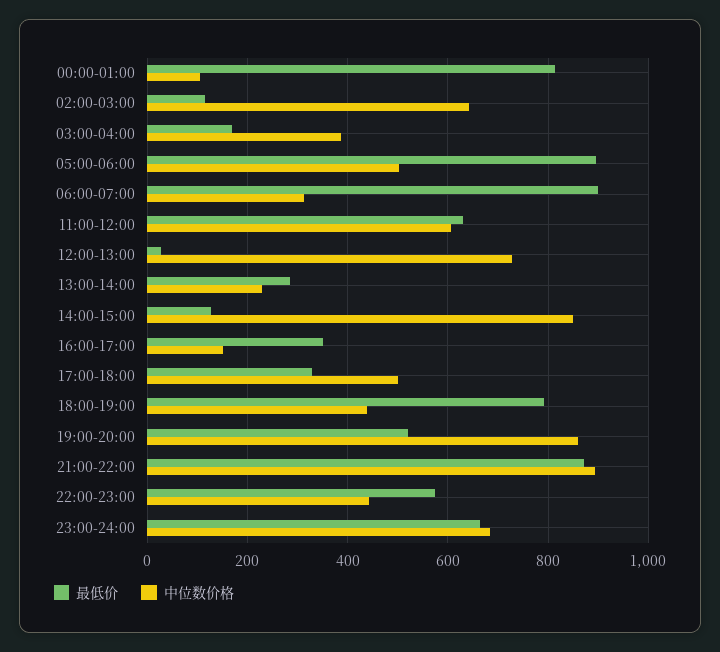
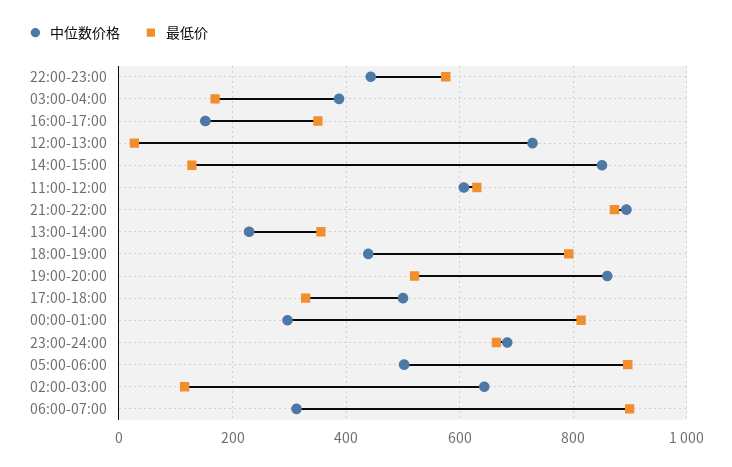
  {
    "最低价": {
      "00:00-01:00": 820,
      "02:00-03:00": 120,
      "03:00-04:00": 160,
      "05:00-06:00": 900,
      "06:00-07:00": 900,
      "11:00-12:00": 640,
      "12:00-13:00": 20,
-     "13:00-14:00": 280,
+     "13:00-14:00": 360,
      "14:00-15:00": 120,
      "16:00-17:00": 360,
      "17:00-18:00": 320,
      "18:00-19:00": 800,
      "19:00-20:00": 520,
      "21:00-22:00": 880,
      "22:00-23:00": 580,
      "23:00-24:00": 660
    },
    "中位数价格": {
-     "00:00-01:00": 100,
+     "00:00-01:00": 300,
      "02:00-03:00": 640,
      "03:00-04:00": 380,
      "05:00-06:00": 500,
      "06:00-07:00": 320,
      "11:00-12:00": 600,
      "12:00-13:00": 720,
      "13:00-14:00": 220,
      "14:00-15:00": 860,
      "16:00-17:00": 160,
      "17:00-18:00": 500,
      "18:00-19:00": 440,
      "19:00-20:00": 860,
      "21:00-22:00": 900,
      "22:00-23:00": 440,
      "23:00-24:00": 680
    }
  }

